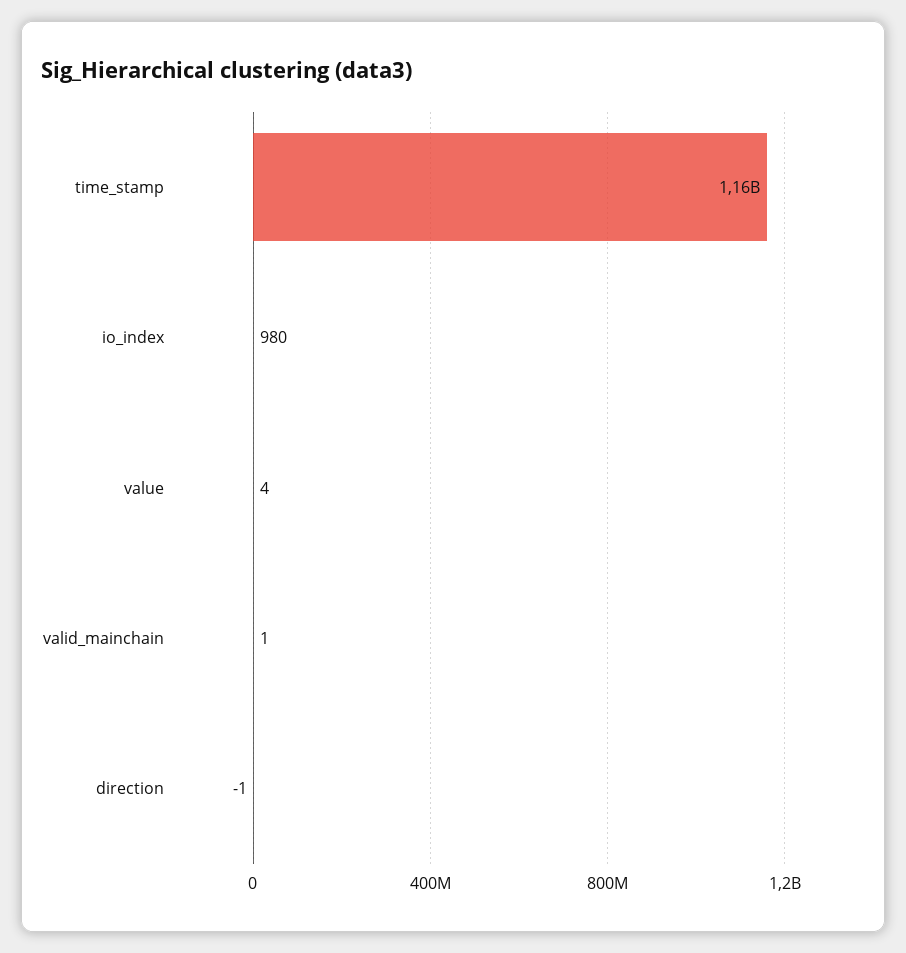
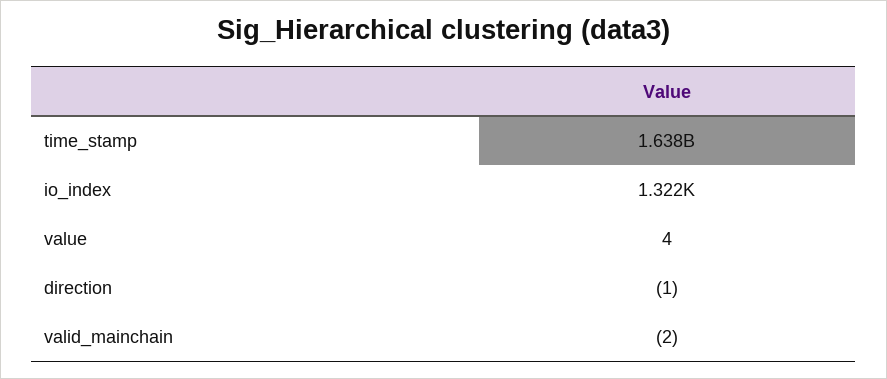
  {
-   "time_stamp": 1160000000,
+   "time_stamp": 1638000000,
-   "io_index": 980,
+   "io_index": 1322,
    "value": 4,
-   "valid_mainchain": 1,
+   "valid_mainchain": -2,
    "direction": -1
  }

